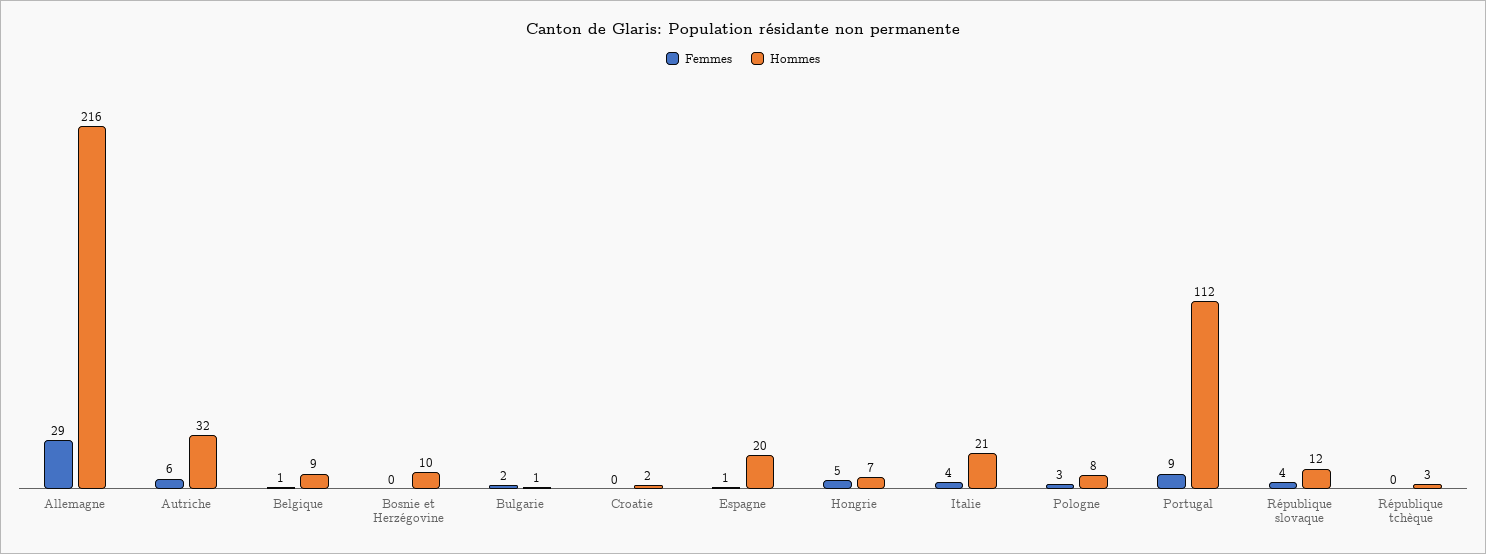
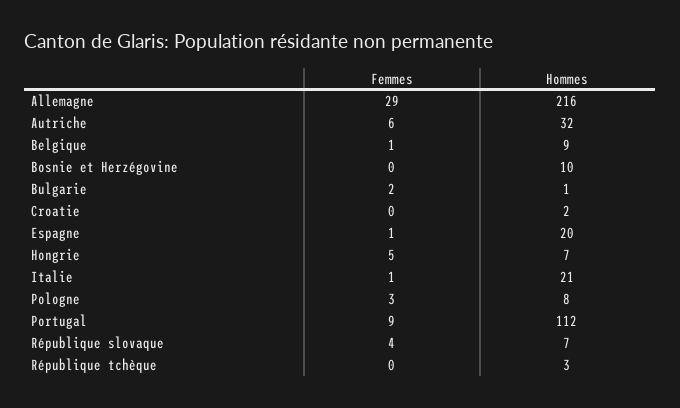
  {
    "Femmes": {
      "Allemagne": 29,
      "Autriche": 6,
      "Belgique": 1,
      "Bosnie et Herzégovine": 0,
      "Bulgarie": 2,
      "Croatie": 0,
      "Espagne": 1,
      "Hongrie": 5,
-     "Italie": 4,
+     "Italie": 1,
      "Pologne": 3,
      "Portugal": 9,
      "République slovaque": 4,
      "République tchèque": 0
    },
    "Hommes": {
      "Allemagne": 216,
      "Autriche": 32,
      "Belgique": 9,
      "Bosnie et Herzégovine": 10,
      "Bulgarie": 1,
      "Croatie": 2,
      "Espagne": 20,
      "Hongrie": 7,
      "Italie": 21,
      "Pologne": 8,
      "Portugal": 112,
-     "République slovaque": 12,
+     "République slovaque": 7,
      "République tchèque": 3
    }
  }

